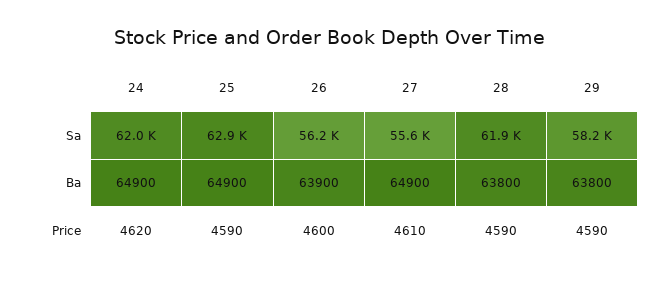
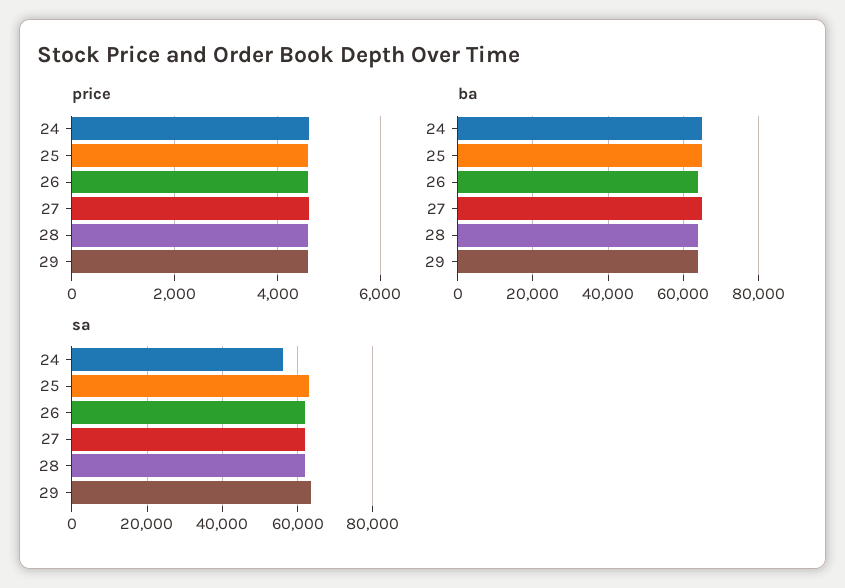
  {
    "Sa": {
-     "24": 62000,
+     "24": 56000,
      "25": 62900,
-     "26": 56200,
+     "26": 62000,
-     "27": 55600,
+     "27": 62000,
      "28": 61900,
-     "29": 58200
+     "29": 64000
    },
    "Ba": {
      "24": 64900,
      "25": 64900,
      "26": 63900,
      "27": 64900,
      "28": 63800,
      "29": 63800
    },
    "Price": {
      "24": 4620,
      "25": 4590,
      "26": 4600,
      "27": 4610,
      "28": 4590,
      "29": 4590
    }
  }

